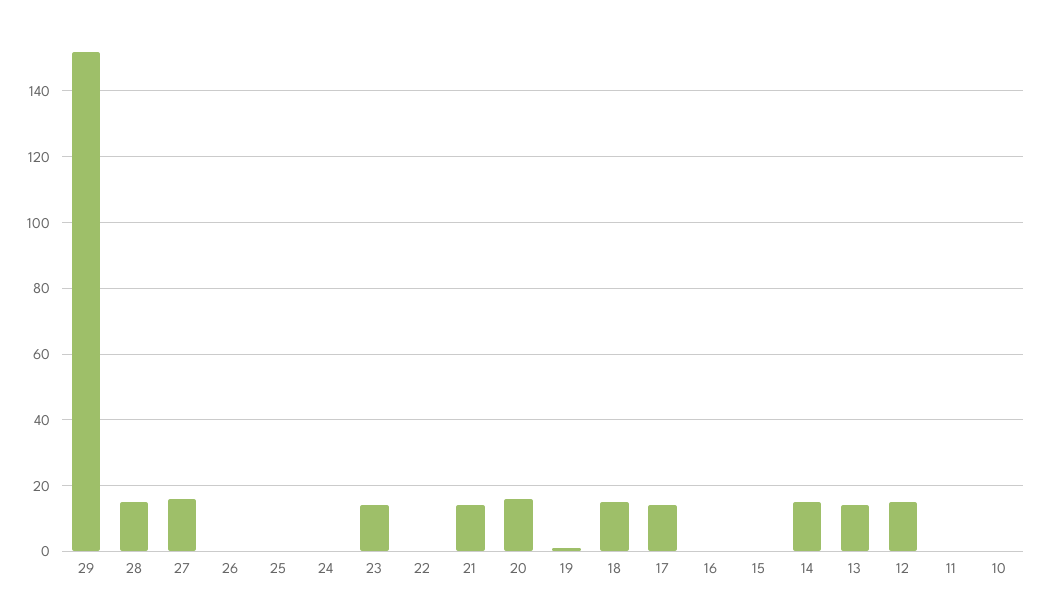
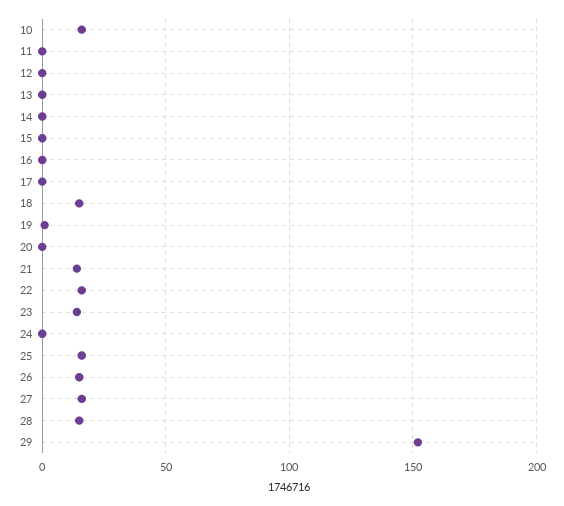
  {
    "29": 150,
    "28": 15,
    "27": 15,
-   "26": 0,
+   "26": 15,
-   "25": 0,
+   "25": 15,
    "24": 0,
    "23": 15,
-   "22": 0,
+   "22": 15,
    "21": 15,
-   "20": 15,
+   "20": 0,
    "19": 0,
    "18": 15,
-   "17": 15,
+   "17": 0,
    "16": 0,
    "15": 0,
-   "14": 15,
+   "14": 0,
-   "13": 15,
+   "13": 0,
-   "12": 15,
+   "12": 0,
    "11": 0,
-   "10": 0
+   "10": 15
  }

